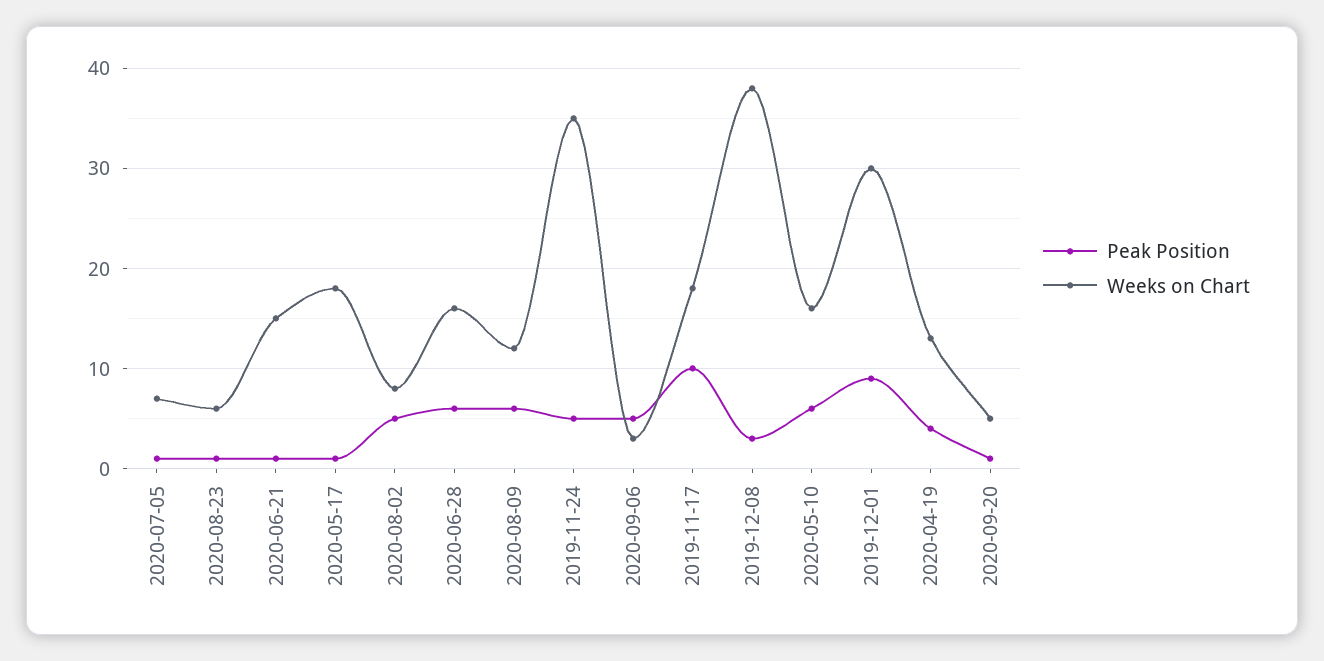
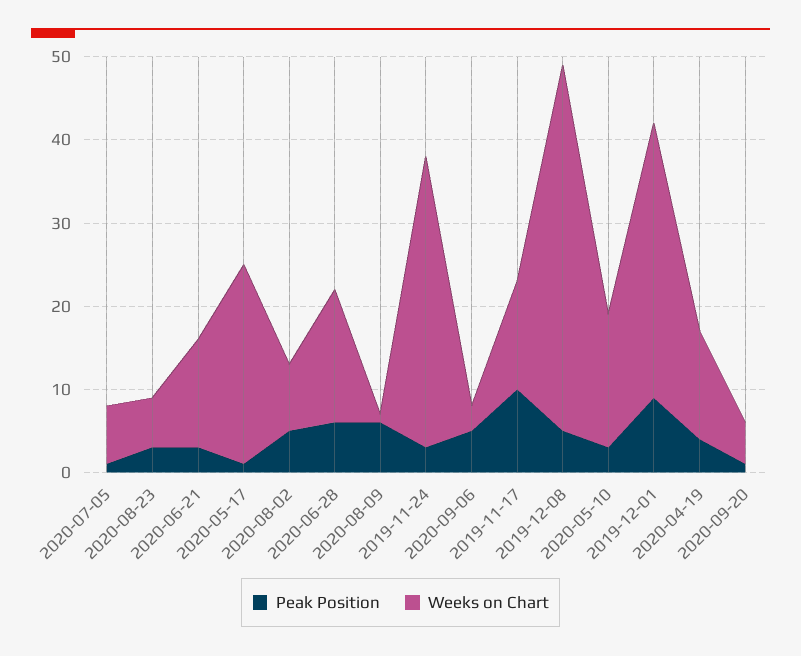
  {
    "Peak Position": {
      "2020-07-05": 1,
-     "2020-08-23": 1,
+     "2020-08-23": 3,
-     "2020-06-21": 1,
+     "2020-06-21": 3,
      "2020-05-17": 1,
      "2020-08-02": 5,
      "2020-06-28": 6,
      "2020-08-09": 6,
-     "2019-11-24": 5,
+     "2019-11-24": 3,
      "2020-09-06": 5,
      "2019-11-17": 10,
-     "2019-12-08": 3,
+     "2019-12-08": 5,
-     "2020-05-10": 6,
+     "2020-05-10": 3,
      "2019-12-01": 9,
      "2020-04-19": 4,
      "2020-09-20": 1
    },
    "Weeks on Chart": {
      "2020-07-05": 7,
      "2020-08-23": 6,
-     "2020-06-21": 15,
+     "2020-06-21": 13,
-     "2020-05-17": 18,
+     "2020-05-17": 24,
      "2020-08-02": 8,
      "2020-06-28": 16,
-     "2020-08-09": 12,
+     "2020-08-09": 1,
      "2019-11-24": 35,
      "2020-09-06": 3,
-     "2019-11-17": 18,
+     "2019-11-17": 13,
-     "2019-12-08": 38,
+     "2019-12-08": 44,
      "2020-05-10": 16,
-     "2019-12-01": 30,
+     "2019-12-01": 33,
      "2020-04-19": 13,
      "2020-09-20": 5
    }
  }

